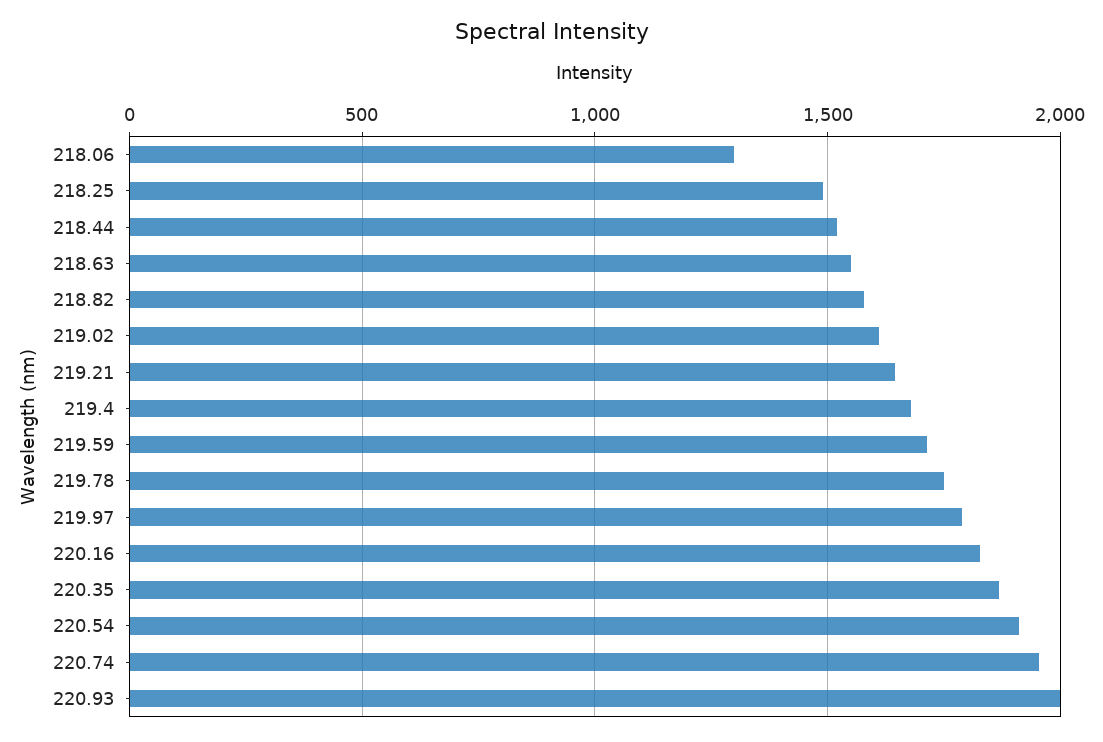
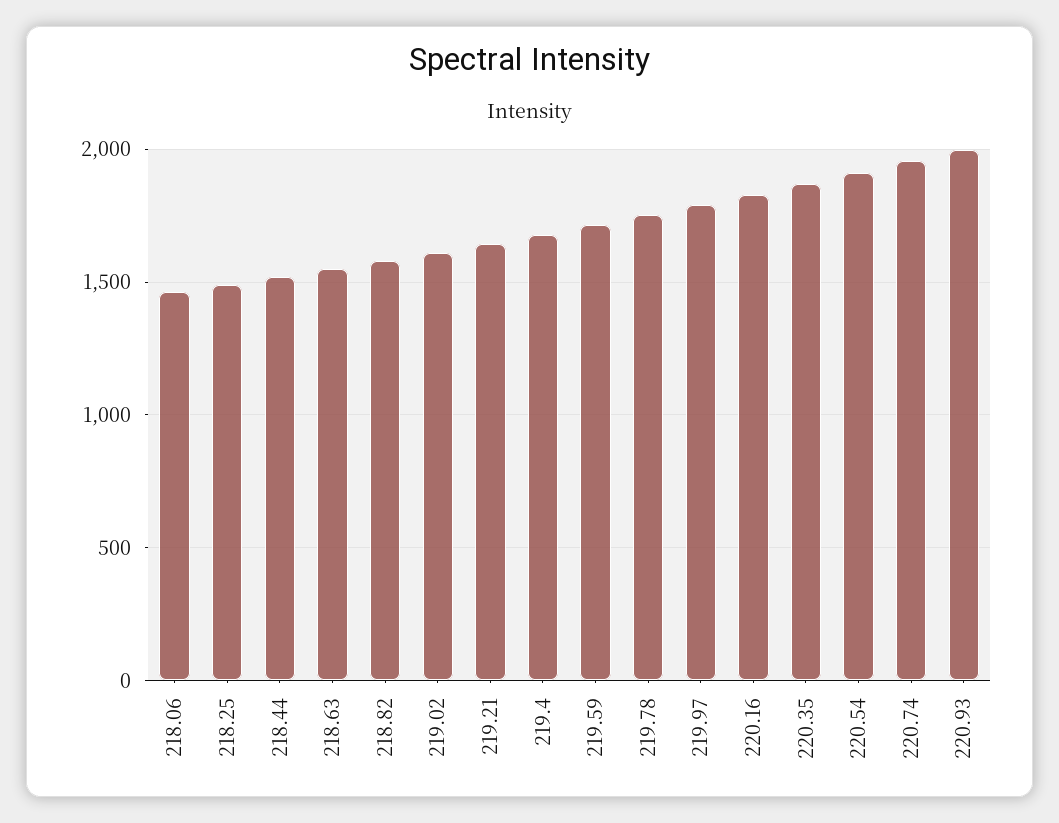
  {
-   "218.06": 1300,
+   "218.06": 1450,
    "218.25": 1500,
    "218.44": 1500,
    "218.63": 1550,
    "218.82": 1600,
    "219.02": 1600,
    "219.21": 1650,
    "219.4": 1700,
    "219.59": 1700,
    "219.78": 1750,
    "219.97": 1800,
    "220.16": 1850,
    "220.35": 1850,
    "220.54": 1900,
    "220.74": 1950,
    "220.93": 2000
  }

